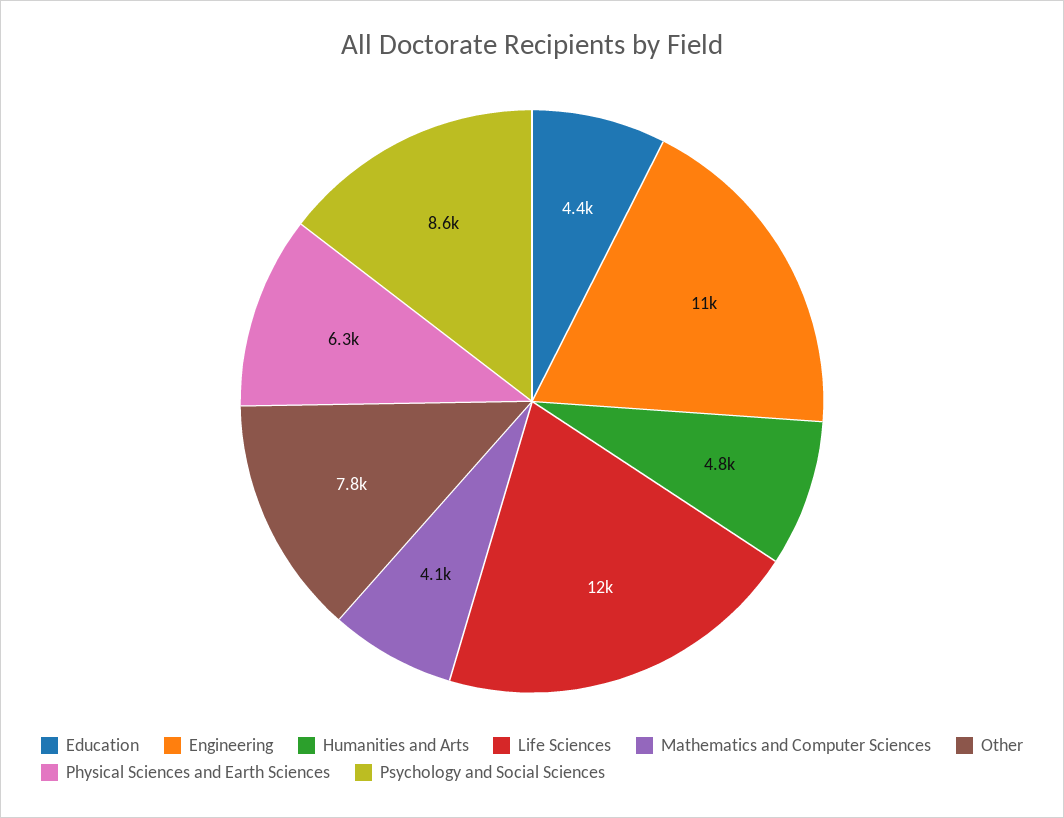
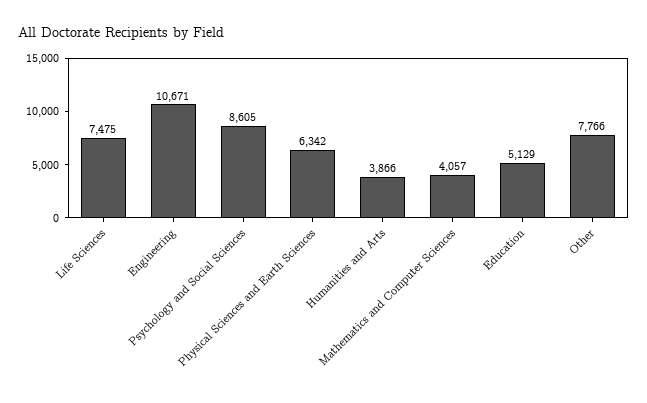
  {
-   "Education": 4400,
+   "Education": 5129,
    "Engineering": 10671,
-   "Humanities and Arts": 4800,
+   "Humanities and Arts": 3866,
-   "Life Sciences": 12000,
+   "Life Sciences": 7475,
    "Mathematics and Computer Sciences": 4057,
    "Other": 7766,
    "Physical Sciences and Earth Sciences": 6342,
    "Psychology and Social Sciences": 8605
  }

